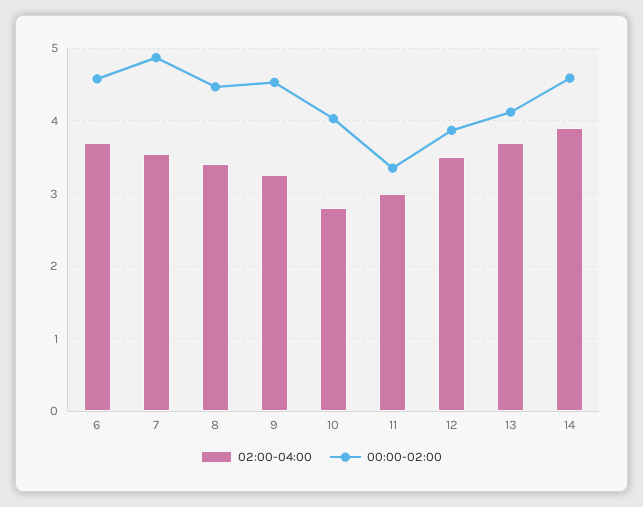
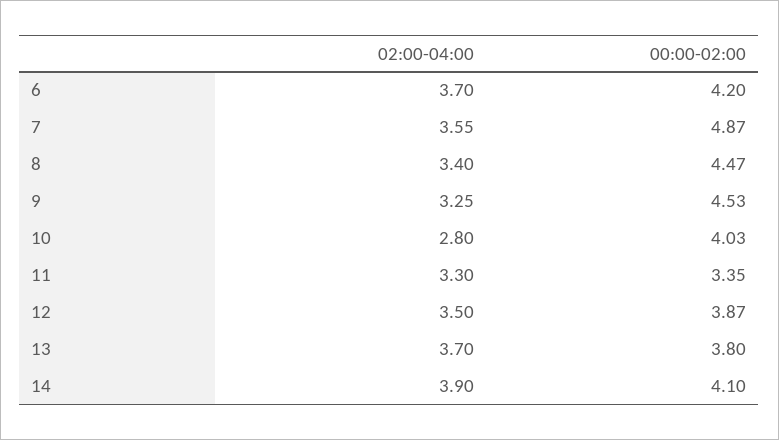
  {
    "02:00-04:00": {
      "6": 3.7,
      "7": 3.55,
      "8": 3.4,
      "9": 3.25,
      "10": 2.8,
-     "11": 3,
+     "11": 3.3,
      "12": 3.5,
      "13": 3.7,
      "14": 3.9
    },
    "00:00-02:00": {
-     "6": 4.6,
+     "6": 4.2,
      "7": 4.87,
      "8": 4.47,
      "9": 4.53,
      "10": 4.03,
      "11": 3.35,
      "12": 3.87,
-     "13": 4.1,
+     "13": 3.8,
-     "14": 4.6
+     "14": 4.1
    }
  }

